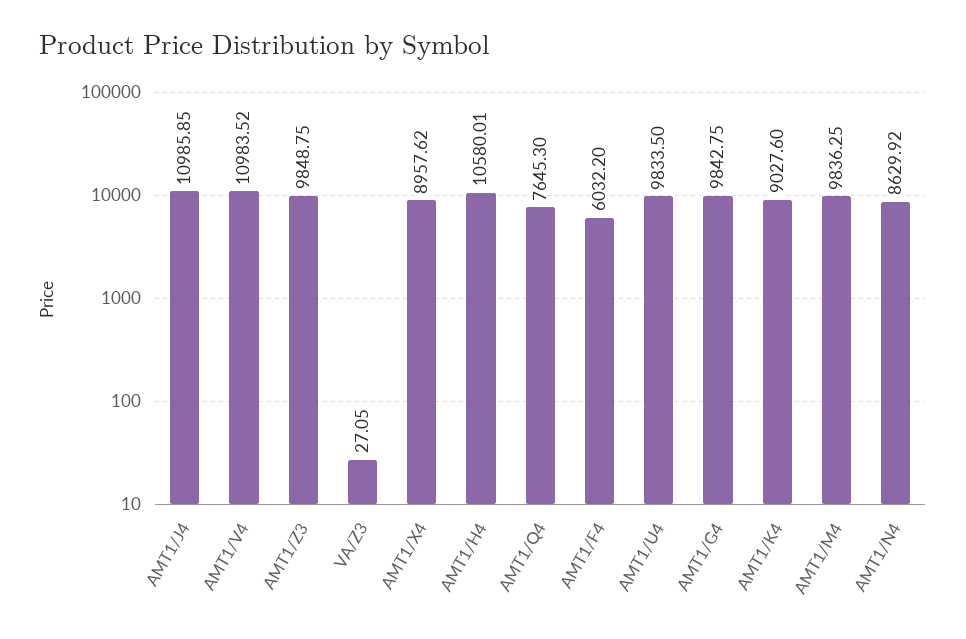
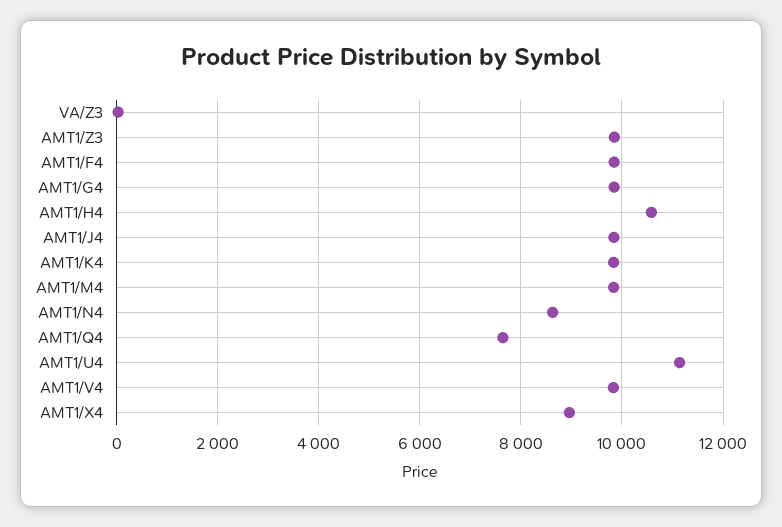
  {
-   "AMT1/J4": 10985.85,
+   "AMT1/J4": 9800,
-   "AMT1/V4": 10983.52,
+   "AMT1/V4": 9800,
    "AMT1/Z3": 9848.75,
    "VA/Z3": 27.05,
    "AMT1/X4": 8957.62,
    "AMT1/H4": 10580.01,
    "AMT1/Q4": 7645.3,
-   "AMT1/F4": 6032.2,
+   "AMT1/F4": 9800,
-   "AMT1/U4": 9833.5,
+   "AMT1/U4": 11200,
    "AMT1/G4": 9842.75,
-   "AMT1/K4": 9027.6,
+   "AMT1/K4": 9800,
    "AMT1/M4": 9836.25,
    "AMT1/N4": 8629.92
  }

